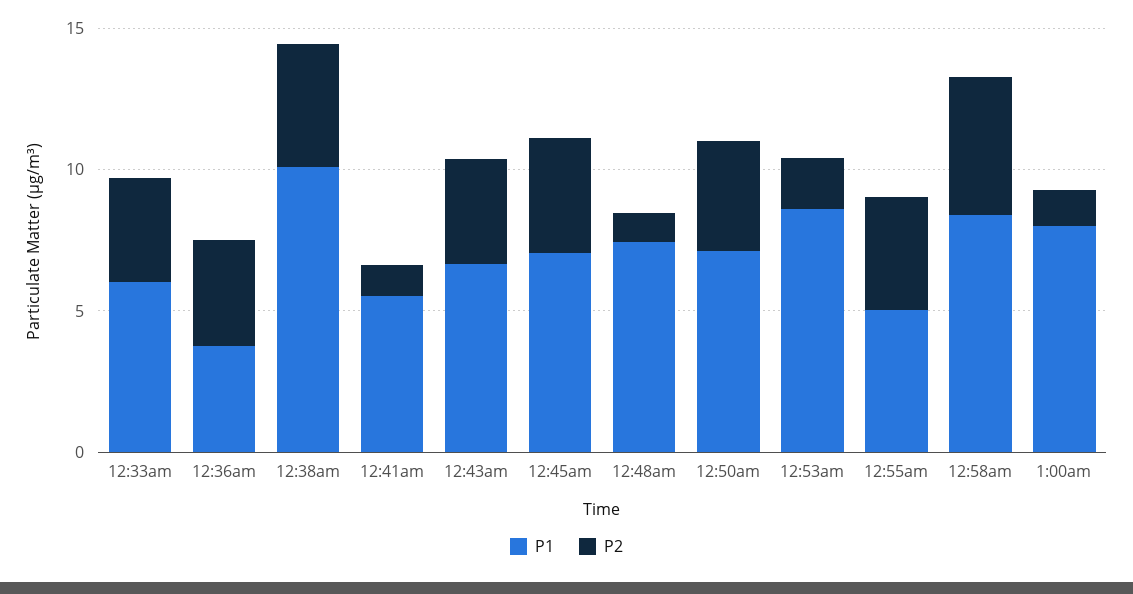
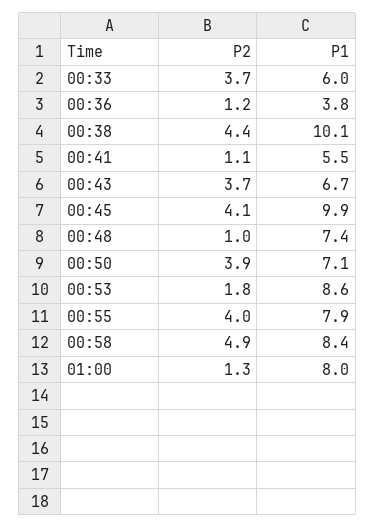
  {
    "P1": {
      "12:33am": 6,
      "12:36am": 3.8,
      "12:38am": 10.1,
      "12:41am": 5.5,
      "12:43am": 6.7,
-     "12:45am": 7,
+     "12:45am": 9.9,
      "12:48am": 7.4,
      "12:50am": 7.1,
      "12:53am": 8.6,
-     "12:55am": 5,
+     "12:55am": 7.9,
      "12:58am": 8.4,
      "1:00am": 8
    },
    "P2": {
      "12:33am": 3.7,
-     "12:36am": 4,
+     "12:36am": 1.2,
      "12:38am": 4.4,
      "12:41am": 1.1,
      "12:43am": 3.7,
      "12:45am": 4.1,
      "12:48am": 1,
      "12:50am": 3.9,
      "12:53am": 1.8,
      "12:55am": 4,
      "12:58am": 4.9,
      "1:00am": 1.3
    }
  }

